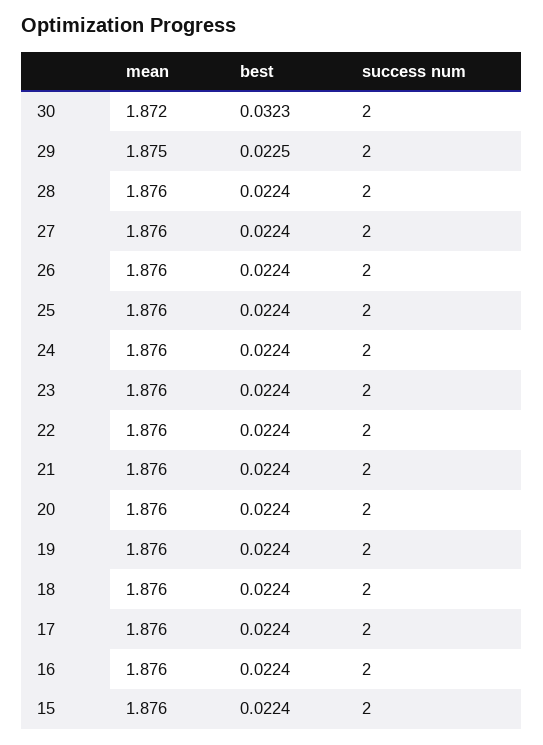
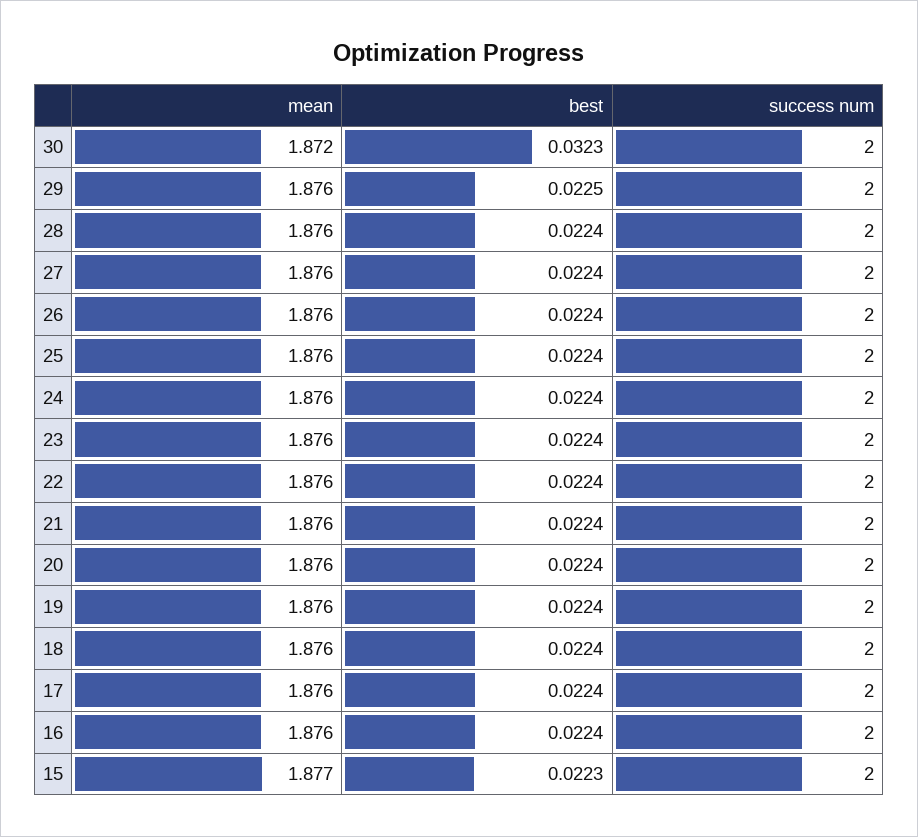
  {
    "mean": {
      "30": 1.872,
-     "29": 1.875,
+     "29": 1.876,
      "28": 1.876,
      "27": 1.876,
      "26": 1.876,
      "25": 1.876,
      "24": 1.876,
      "23": 1.876,
      "22": 1.876,
      "21": 1.876,
      "20": 1.876,
      "19": 1.876,
      "18": 1.876,
      "17": 1.876,
      "16": 1.876,
-     "15": 1.876
+     "15": 1.877
    },
    "best": {
      "30": 0.0323,
      "29": 0.0225,
      "28": 0.0224,
      "27": 0.0224,
      "26": 0.0224,
      "25": 0.0224,
      "24": 0.0224,
      "23": 0.0224,
      "22": 0.0224,
      "21": 0.0224,
      "20": 0.0224,
      "19": 0.0224,
      "18": 0.0224,
      "17": 0.0224,
      "16": 0.0224,
-     "15": 0.0224
+     "15": 0.0223
    },
    "success num": {
      "30": 2,
      "29": 2,
      "28": 2,
      "27": 2,
      "26": 2,
      "25": 2,
      "24": 2,
      "23": 2,
      "22": 2,
      "21": 2,
      "20": 2,
      "19": 2,
      "18": 2,
      "17": 2,
      "16": 2,
      "15": 2
    }
  }

